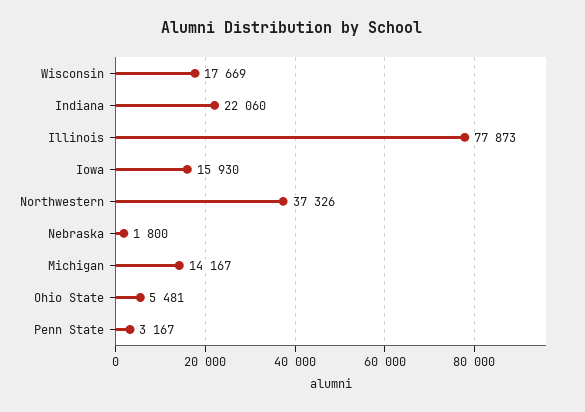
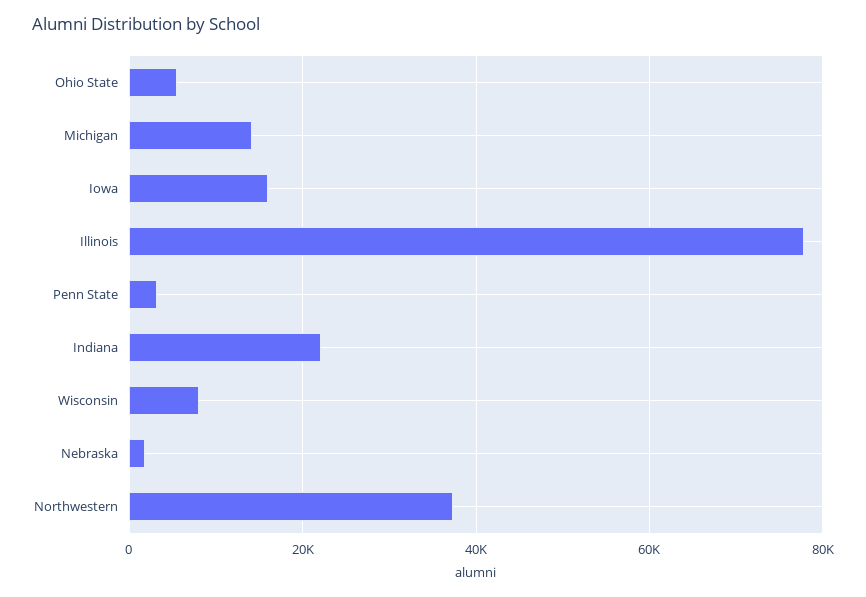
  {
-   "Wisconsin": 17669,
+   "Wisconsin": 8000,
    "Indiana": 22060,
    "Illinois": 77873,
    "Iowa": 15930,
    "Northwestern": 37326,
    "Nebraska": 1800,
    "Michigan": 14167,
    "Ohio State": 5481,
    "Penn State": 3167
  }

